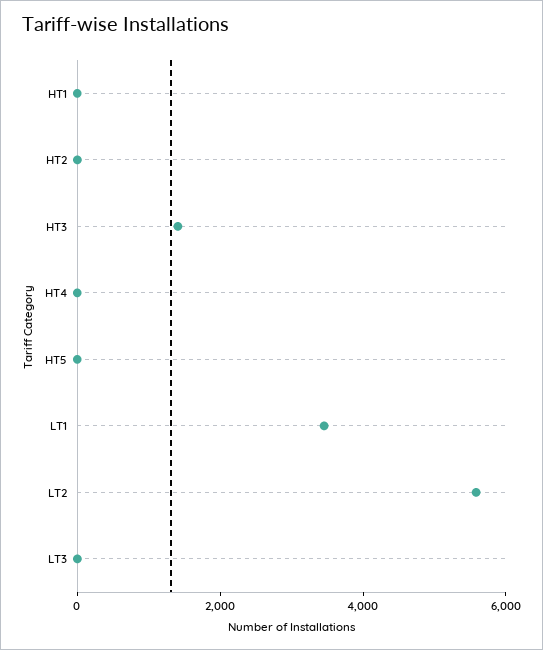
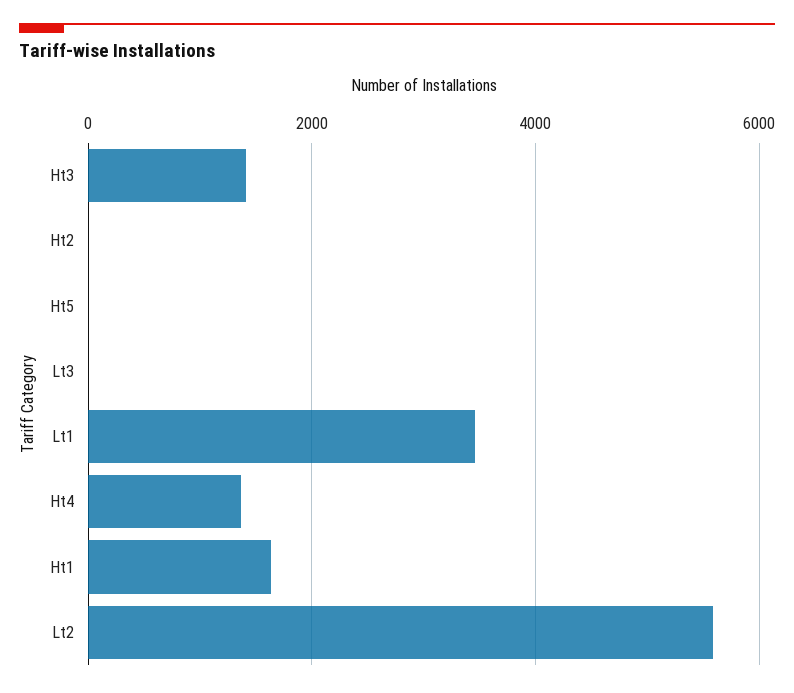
  {
-   "HT1": 0,
+   "HT1": 1600,
    "HT2": 0,
    "HT3": 1400,
-   "HT4": 0,
+   "HT4": 1400,
    "HT5": 0,
    "LT1": 3400,
    "LT2": 5600,
    "LT3": 0
  }

